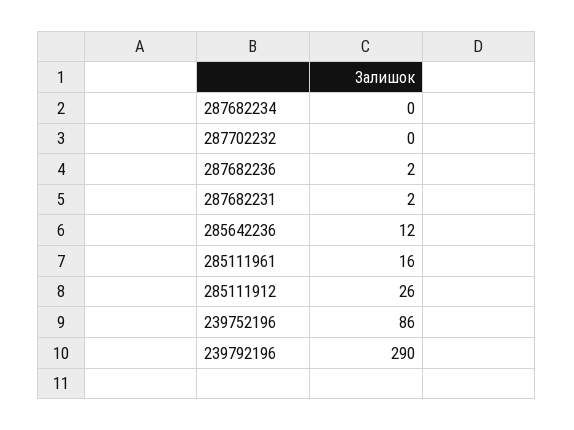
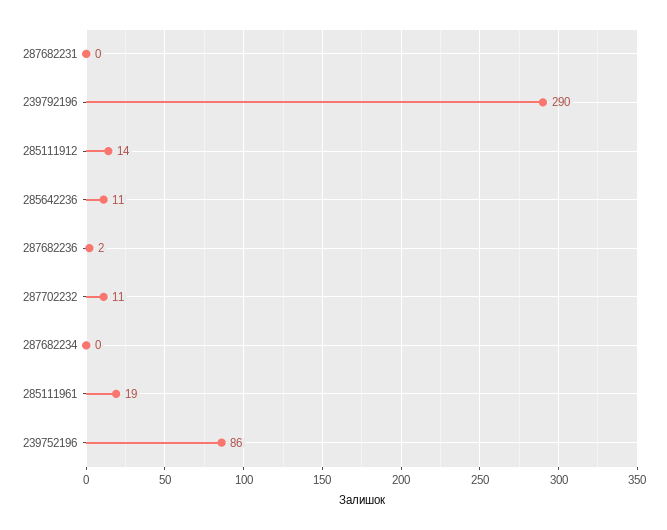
  {
    "287682234": 0,
-   "287702232": 0,
+   "287702232": 11,
    "287682236": 2,
-   "287682231": 2,
+   "287682231": 0,
-   "285642236": 12,
+   "285642236": 11,
-   "285111961": 16,
+   "285111961": 19,
-   "285111912": 26,
+   "285111912": 14,
    "239752196": 86,
    "239792196": 290
  }

